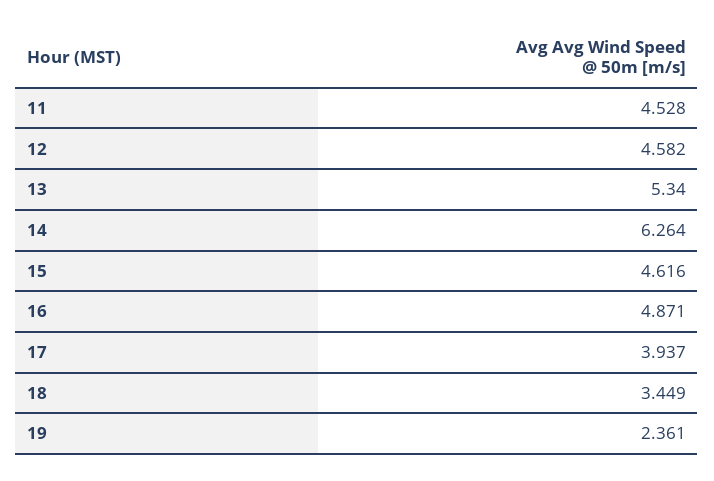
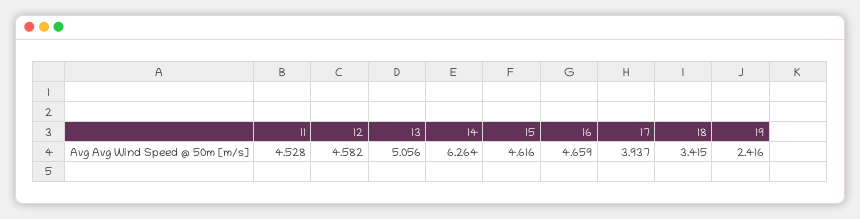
  {
    "11": 4.528,
    "12": 4.582,
-   "13": 5.34,
+   "13": 5.056,
    "14": 6.264,
    "15": 4.616,
-   "16": 4.871,
+   "16": 4.659,
    "17": 3.937,
-   "18": 3.449,
+   "18": 3.415,
-   "19": 2.361
+   "19": 2.416
  }

